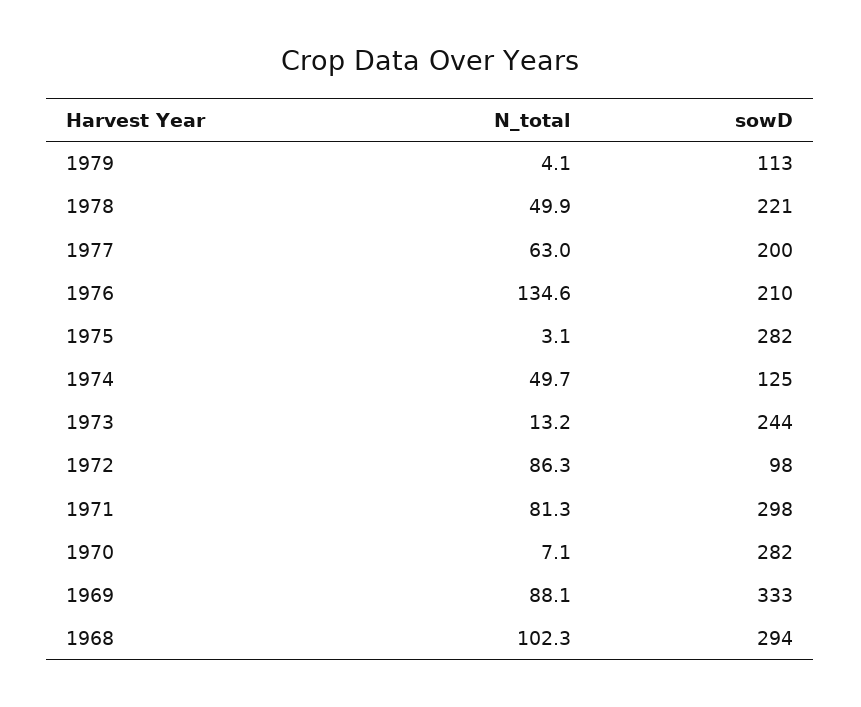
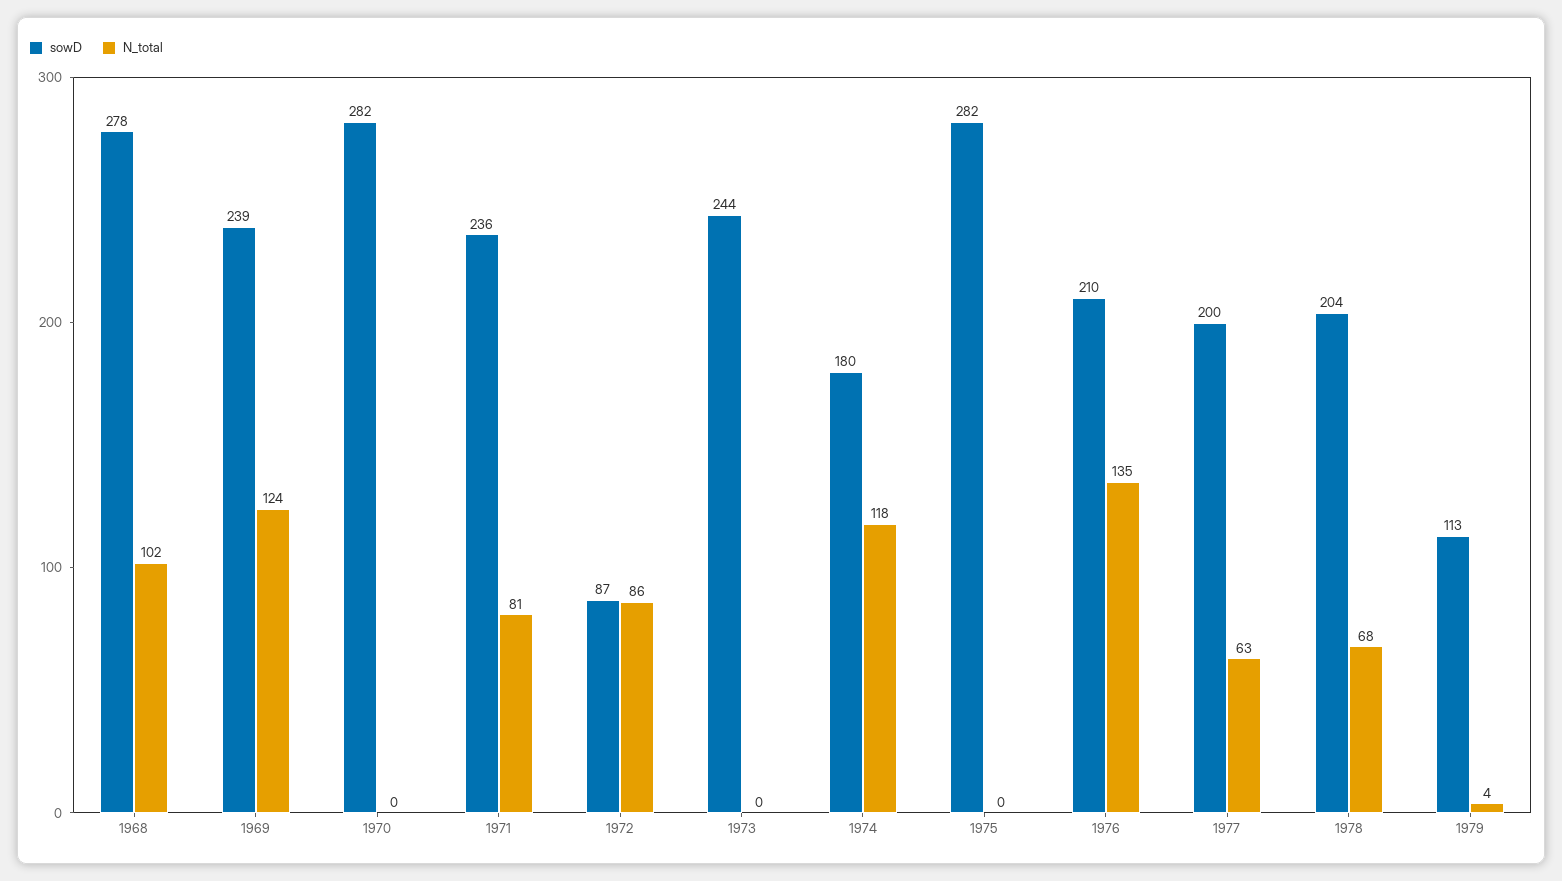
  {
    "N_total": {
      "1979": 4.1,
-     "1978": 49.9,
+     "1978": 68,
      "1977": 63,
      "1976": 134.6,
-     "1975": 3.1,
+     "1975": 0,
-     "1974": 49.7,
+     "1974": 118,
-     "1973": 13.2,
+     "1973": 0,
      "1972": 86.3,
      "1971": 81.3,
-     "1970": 7.1,
+     "1970": 0,
-     "1969": 88.1,
+     "1969": 124,
      "1968": 102.3
    },
    "sowD": {
      "1979": 113,
-     "1978": 221,
+     "1978": 204,
      "1977": 200,
      "1976": 210,
      "1975": 282,
-     "1974": 125,
+     "1974": 180,
      "1973": 244,
-     "1972": 98,
+     "1972": 87,
-     "1971": 298,
+     "1971": 236,
      "1970": 282,
-     "1969": 333,
+     "1969": 239,
-     "1968": 294
+     "1968": 278
    }
  }

